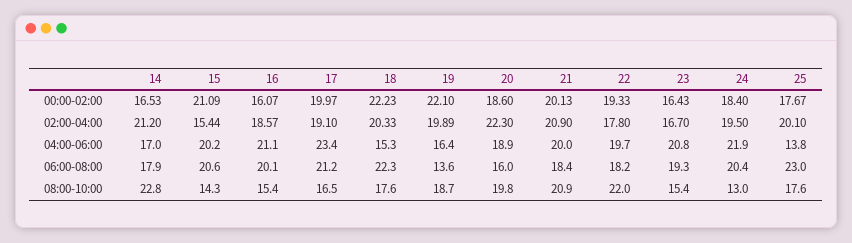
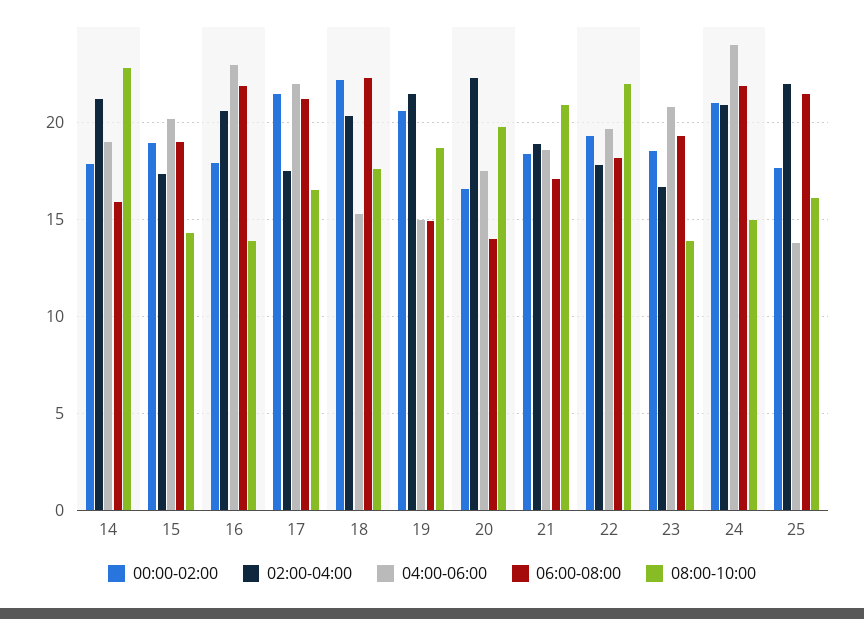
  {
    "00:00-02:00": {
-     "14": 16.53,
+     "14": 18,
-     "15": 21.09,
+     "15": 19,
-     "16": 16.07,
+     "16": 18,
-     "17": 19.97,
+     "17": 21.5,
      "18": 22.23,
-     "19": 22.1,
+     "19": 20.5,
-     "20": 18.6,
+     "20": 16.5,
-     "21": 20.13,
+     "21": 18.5,
      "22": 19.33,
-     "23": 16.43,
+     "23": 18.5,
-     "24": 18.4,
+     "24": 21,
      "25": 17.67
    },
    "02:00-04:00": {
      "14": 21.2,
-     "15": 15.44,
+     "15": 17.5,
-     "16": 18.57,
+     "16": 20.5,
-     "17": 19.1,
+     "17": 17.5,
      "18": 20.33,
-     "19": 19.89,
+     "19": 21.5,
      "20": 22.3,
-     "21": 20.9,
+     "21": 19,
      "22": 17.8,
      "23": 16.7,
-     "24": 19.5,
+     "24": 21,
-     "25": 20.1
+     "25": 22
    },
    "04:00-06:00": {
-     "14": 17,
+     "14": 19,
      "15": 20.2,
-     "16": 21.1,
+     "16": 23,
-     "17": 23.4,
+     "17": 22,
      "18": 15.3,
-     "19": 16.4,
+     "19": 15,
-     "20": 18.9,
+     "20": 17.5,
-     "21": 20,
+     "21": 18.5,
      "22": 19.7,
      "23": 20.8,
-     "24": 21.9,
+     "24": 24,
      "25": 13.8
    },
    "06:00-08:00": {
-     "14": 17.9,
+     "14": 16,
-     "15": 20.6,
+     "15": 19,
-     "16": 20.1,
+     "16": 22,
      "17": 21.2,
      "18": 22.3,
-     "19": 13.6,
+     "19": 15,
-     "20": 16,
+     "20": 14,
-     "21": 18.4,
+     "21": 17,
      "22": 18.2,
      "23": 19.3,
-     "24": 20.4,
+     "24": 22,
-     "25": 23
+     "25": 21.5
    },
    "08:00-10:00": {
      "14": 22.8,
      "15": 14.3,
-     "16": 15.4,
+     "16": 14,
      "17": 16.5,
      "18": 17.6,
      "19": 18.7,
      "20": 19.8,
      "21": 20.9,
      "22": 22,
-     "23": 15.4,
+     "23": 14,
-     "24": 13,
+     "24": 15,
-     "25": 17.6
+     "25": 16
    }
  }

